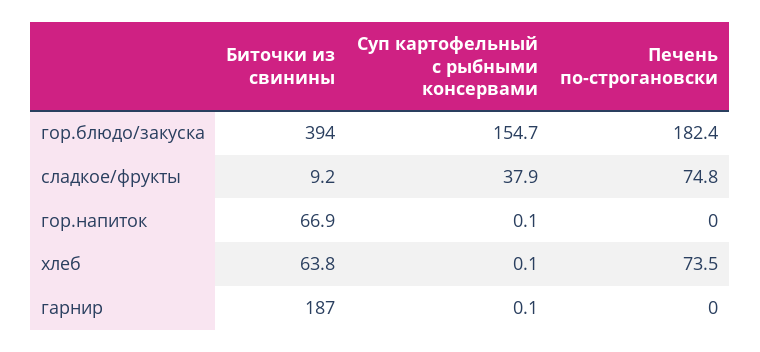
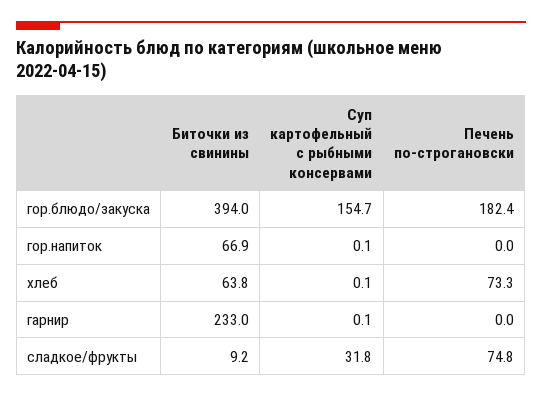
  {
    "Биточки из свинины": {
      "гор.блюдо/закуска": 394,
      "сладкое/фрукты": 9.2,
      "гор.напиток": 66.9,
      "хлеб": 63.8,
-     "гарнир": 187
+     "гарнир": 233
    },
    "Суп картофельный с рыбными консервами": {
      "гор.блюдо/закуска": 154.7,
-     "сладкое/фрукты": 37.9,
+     "сладкое/фрукты": 31.8,
      "гор.напиток": 0.1,
      "хлеб": 0.1,
      "гарнир": 0.1
    },
    "Печень по-строгановски": {
      "гор.блюдо/закуска": 182.4,
      "сладкое/фрукты": 74.8,
      "гор.напиток": 0,
-     "хлеб": 73.5,
+     "хлеб": 73.3,
      "гарнир": 0
    }
  }

